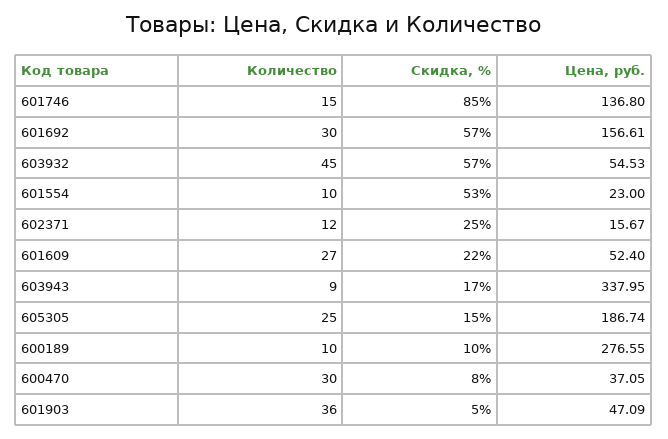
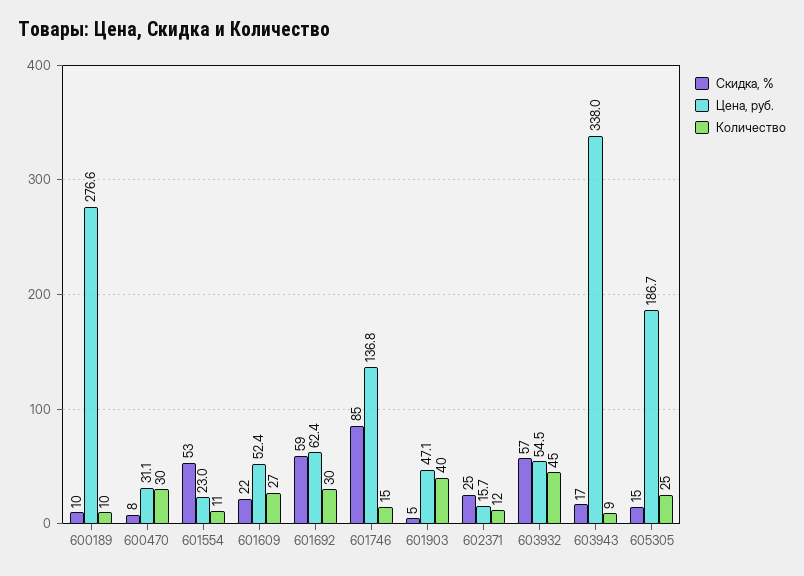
  {
    "Количество": {
      "601746": 15,
      "601692": 30,
      "603932": 45,
-     "601554": 10,
+     "601554": 11,
      "602371": 12,
      "601609": 27,
      "603943": 9,
      "605305": 25,
      "600189": 10,
      "600470": 30,
-     "601903": 36
+     "601903": 40
    },
    "Скидка, %": {
      "601746": 85,
-     "601692": 57,
+     "601692": 59,
      "603932": 57,
      "601554": 53,
      "602371": 25,
      "601609": 22,
      "603943": 17,
      "605305": 15,
      "600189": 10,
      "600470": 8,
      "601903": 5
    },
    "Цена, руб.": {
      "601746": 136.8,
-     "601692": 156.61,
+     "601692": 62.4,
      "603932": 54.53,
      "601554": 23,
      "602371": 15.67,
      "601609": 52.4,
      "603943": 337.95,
      "605305": 186.74,
      "600189": 276.55,
-     "600470": 37.05,
+     "600470": 31.1,
      "601903": 47.09
    }
  }

